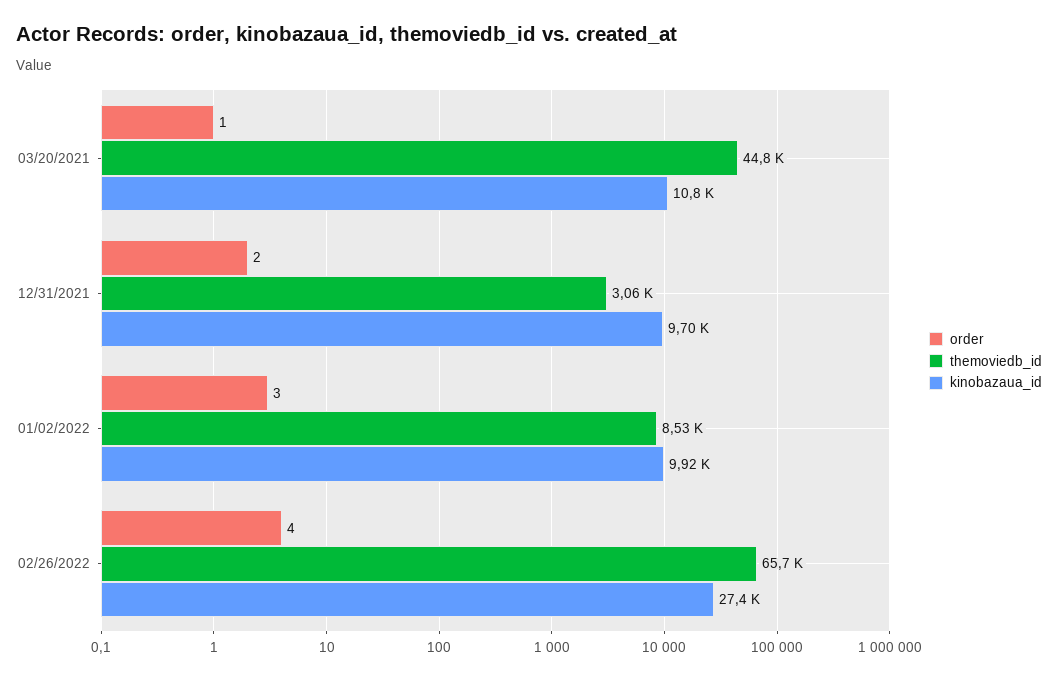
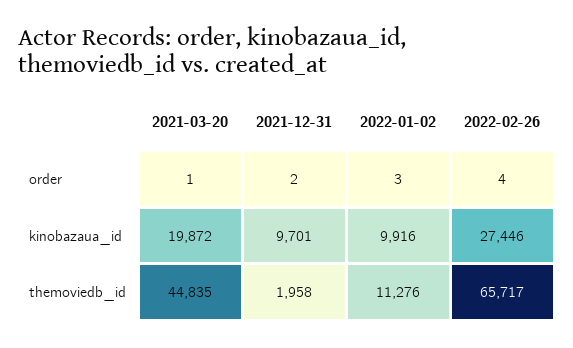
  {
    "order": {
      "03/20/2021": 1,
      "12/31/2021": 2,
      "01/02/2022": 3,
      "02/26/2022": 4
    },
    "themoviedb_id": {
      "03/20/2021": 44835,
-     "12/31/2021": 3060,
+     "12/31/2021": 1958,
-     "01/02/2022": 8530,
+     "01/02/2022": 11276,
      "02/26/2022": 65717
    },
    "kinobazaua_id": {
-     "03/20/2021": 10800,
+     "03/20/2021": 19872,
      "12/31/2021": 9701,
      "01/02/2022": 9916,
      "02/26/2022": 27446
    }
  }

